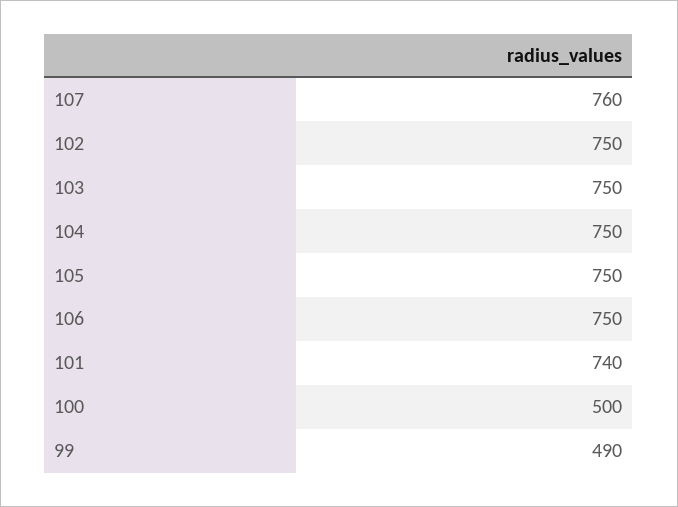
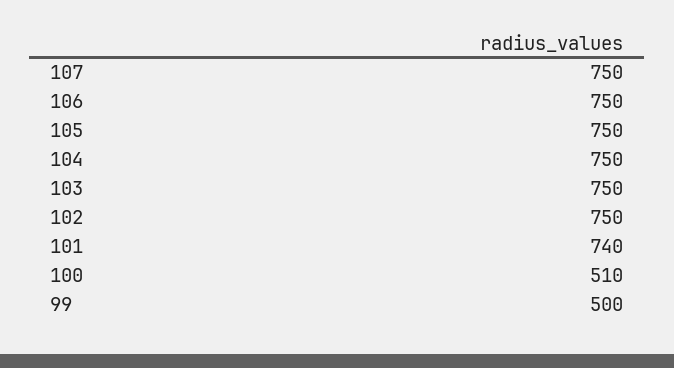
  {
-   "107": 760,
+   "107": 750,
    "102": 750,
    "103": 750,
    "104": 750,
    "105": 750,
    "106": 750,
    "101": 740,
-   "100": 500,
+   "100": 510,
-   "99": 490
+   "99": 500
  }

